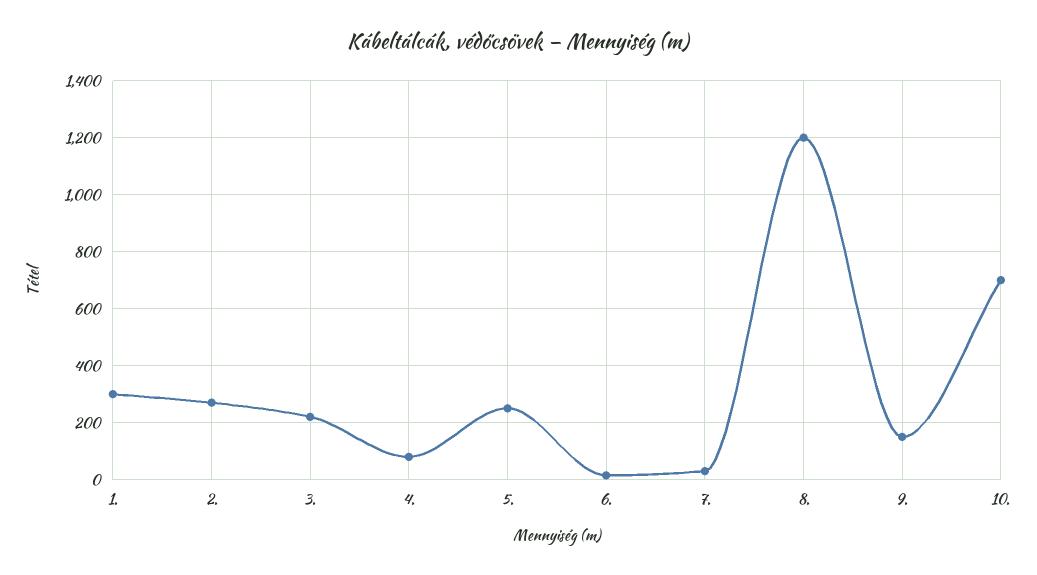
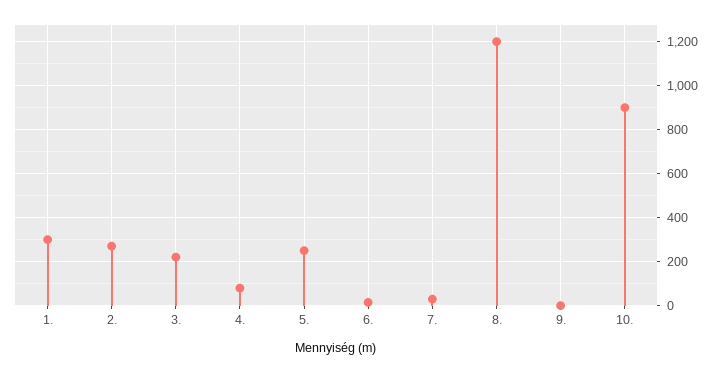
  {
    "1.": 300,
    "2.": 275,
    "3.": 225,
    "4.": 75,
    "5.": 250,
    "6.": 25,
    "7.": 25,
    "8.": 1200,
-   "9.": 150,
+   "9.": 0,
-   "10.": 700
+   "10.": 900
  }

